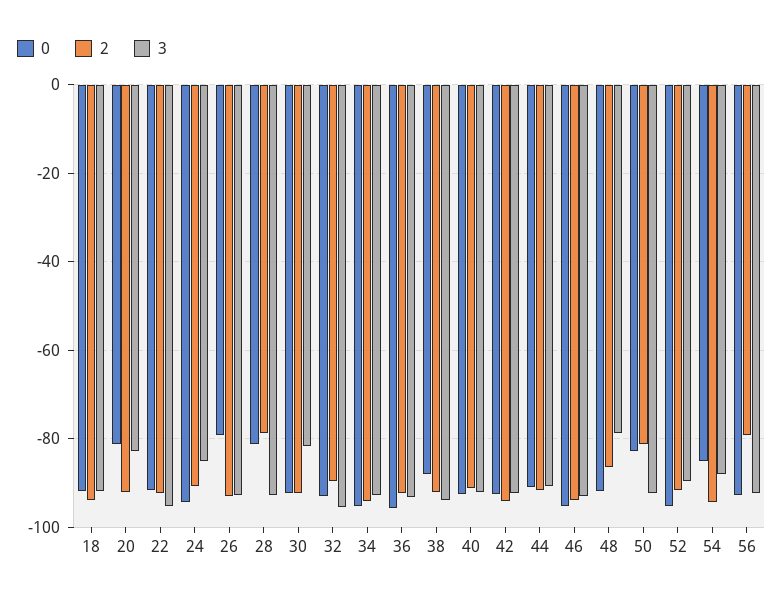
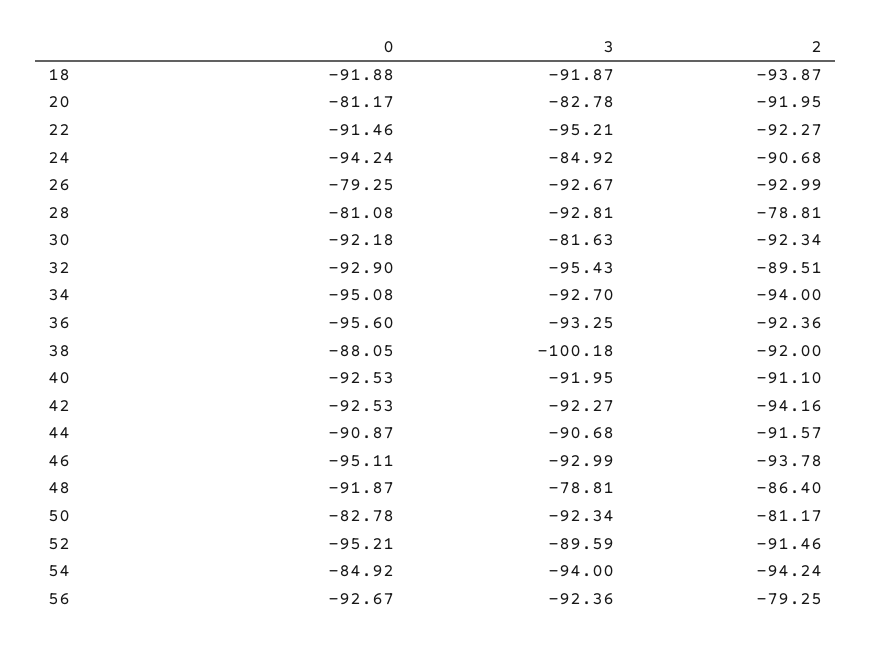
  {
    "0": {
      "18": -91.88,
      "20": -81.17,
      "22": -91.46,
      "24": -94.24,
      "26": -79.25,
      "28": -81.08,
      "30": -92.18,
      "32": -92.9,
      "34": -95.08,
      "36": -95.6,
      "38": -88.05,
      "40": -92.53,
      "42": -92.53,
      "44": -90.87,
      "46": -95.11,
      "48": -91.87,
      "50": -82.78,
      "52": -95.21,
      "54": -84.92,
      "56": -92.67
    },
    "2": {
      "18": -93.87,
      "20": -91.95,
      "22": -92.27,
      "24": -90.68,
      "26": -92.99,
      "28": -78.81,
      "30": -92.34,
      "32": -89.51,
      "34": -94,
      "36": -92.36,
      "38": -92,
      "40": -91.1,
      "42": -94.16,
      "44": -91.57,
      "46": -93.78,
      "48": -86.4,
      "50": -81.17,
      "52": -91.46,
      "54": -94.24,
      "56": -79.25
    },
    "3": {
      "18": -91.87,
      "20": -82.78,
      "22": -95.21,
      "24": -84.92,
      "26": -92.67,
      "28": -92.81,
      "30": -81.63,
      "32": -95.43,
      "34": -92.7,
      "36": -93.25,
-     "38": -94,
+     "38": -100.18,
      "40": -91.95,
      "42": -92.27,
      "44": -90.68,
      "46": -92.99,
      "48": -78.81,
      "50": -92.34,
      "52": -89.59,
-     "54": -88,
+     "54": -94,
      "56": -92.36
    }
  }

